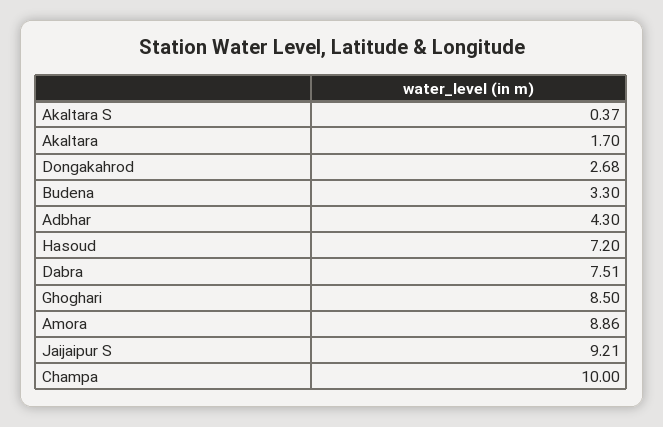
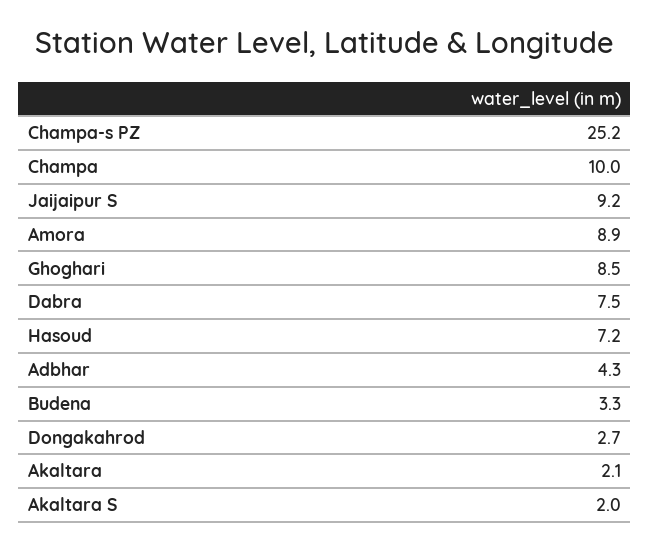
  {
-   "Akaltara S": 0.37,
+   "Akaltara S": 2,
-   "Akaltara": 1.7,
+   "Akaltara": 2.1,
    "Dongakahrod": 2.68,
    "Budena": 3.3,
    "Adbhar": 4.3,
    "Hasoud": 7.2,
    "Dabra": 7.51,
    "Ghoghari": 8.5,
    "Amora": 8.86,
    "Jaijaipur S": 9.21,
-   "Champa": 10
+   "Champa": 10,
+   "Champa-s PZ": 25.2
  }

